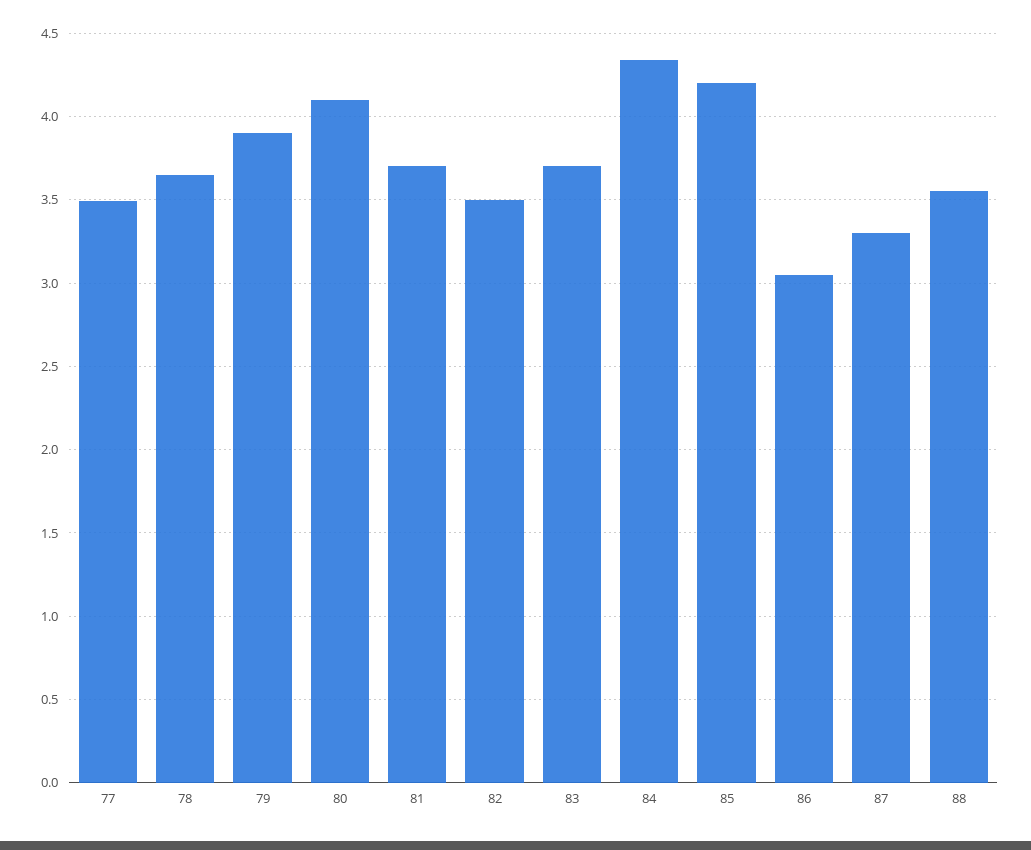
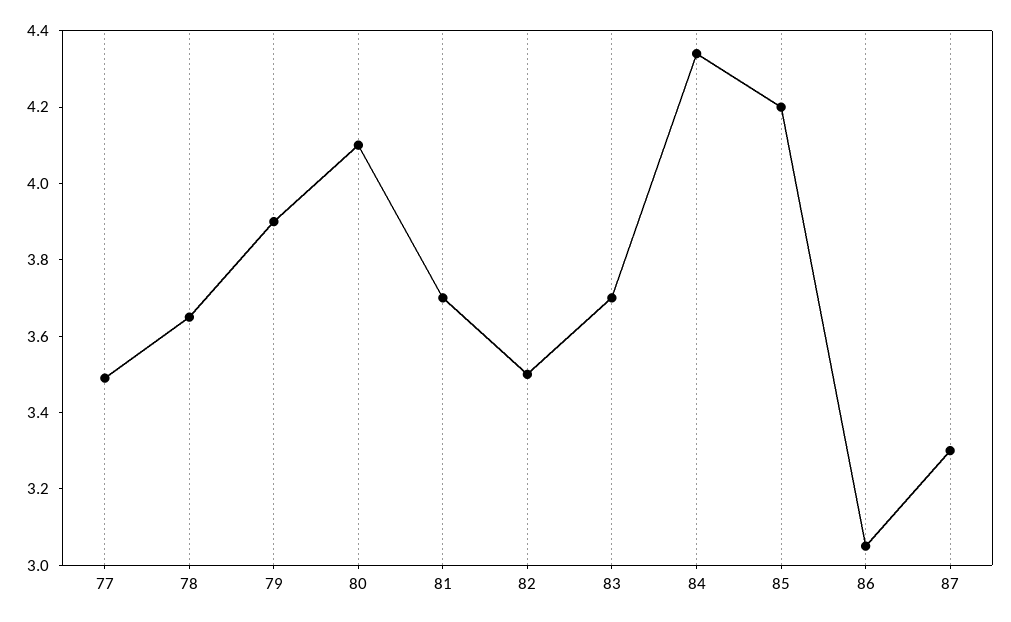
  {
    "77": 3.5,
    "78": 3.65,
    "79": 3.9,
    "80": 4.1,
    "81": 3.7,
    "82": 3.5,
    "83": 3.7,
    "84": 4.35,
    "85": 4.2,
    "86": 3.05,
-   "87": 3.3,
+   "87": 3.3
-   "88": 3.55
  }

